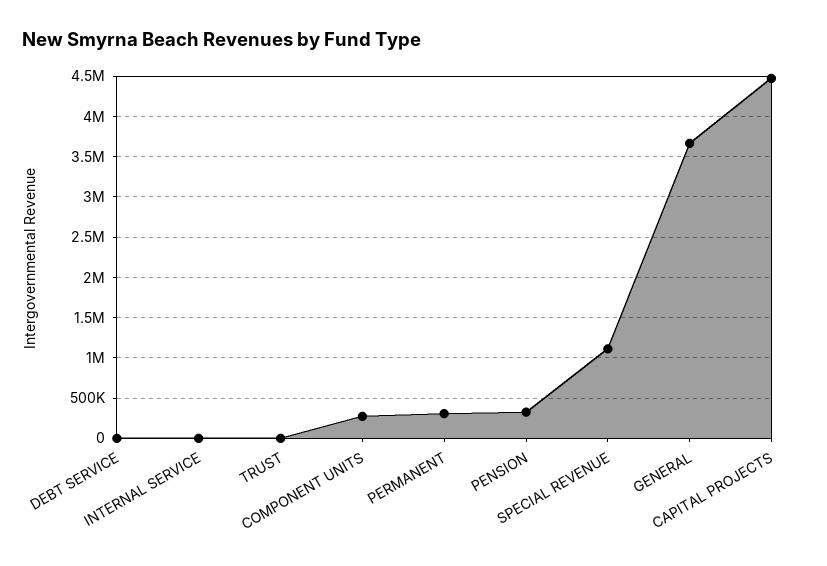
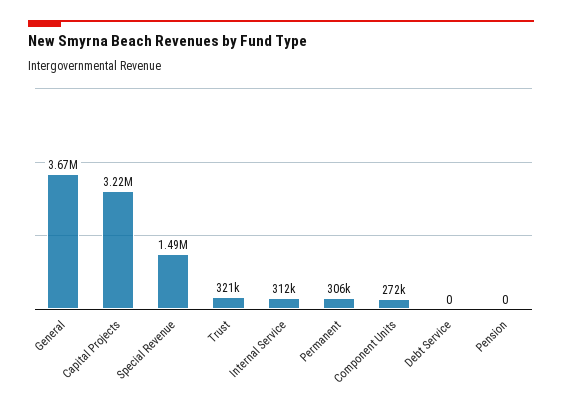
  {
    "DEBT SERVICE": 0,
-   "INTERNAL SERVICE": 0,
+   "INTERNAL SERVICE": 312000,
-   "TRUST": 0,
+   "TRUST": 321000,
    "COMPONENT UNITS": 272000,
    "PERMANENT": 306000,
-   "PENSION": 300000,
+   "PENSION": 0,
-   "SPECIAL REVENUE": 1100000,
+   "SPECIAL REVENUE": 1490000,
    "GENERAL": 3670000,
-   "CAPITAL PROJECTS": 4500000
+   "CAPITAL PROJECTS": 3220000
  }

